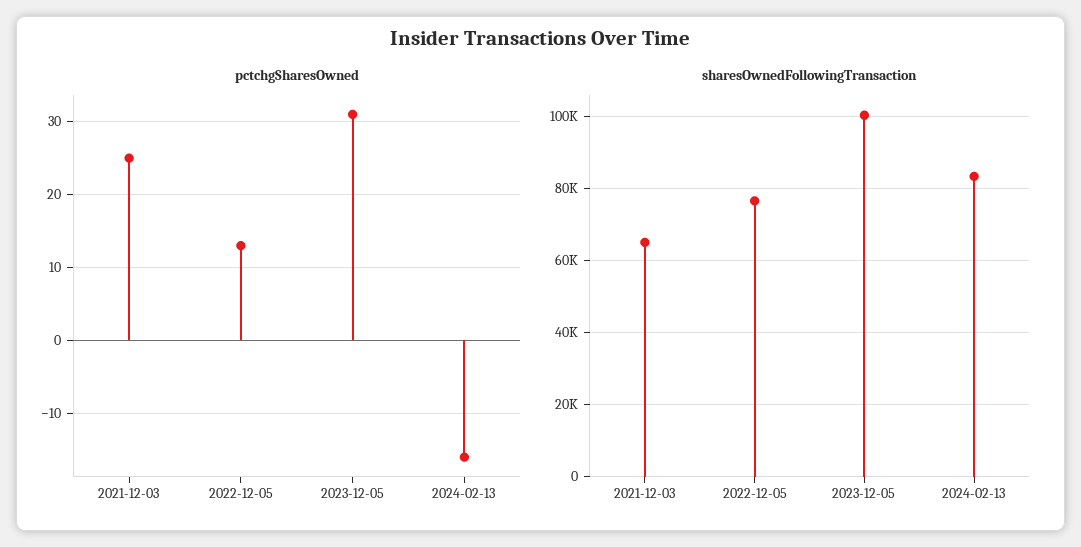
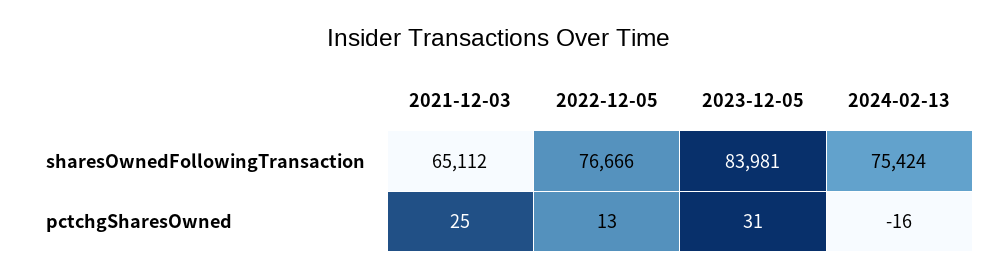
  {
    "pctchgSharesOwned": {
      "2021-12-03": 25,
      "2022-12-05": 13,
      "2023-12-05": 31,
      "2024-02-13": -16
    },
    "sharesOwnedFollowingTransaction": {
      "2021-12-03": 65112,
      "2022-12-05": 76666,
-     "2023-12-05": 100000,
+     "2023-12-05": 83981,
-     "2024-02-13": 84000
+     "2024-02-13": 75424
    }
  }

